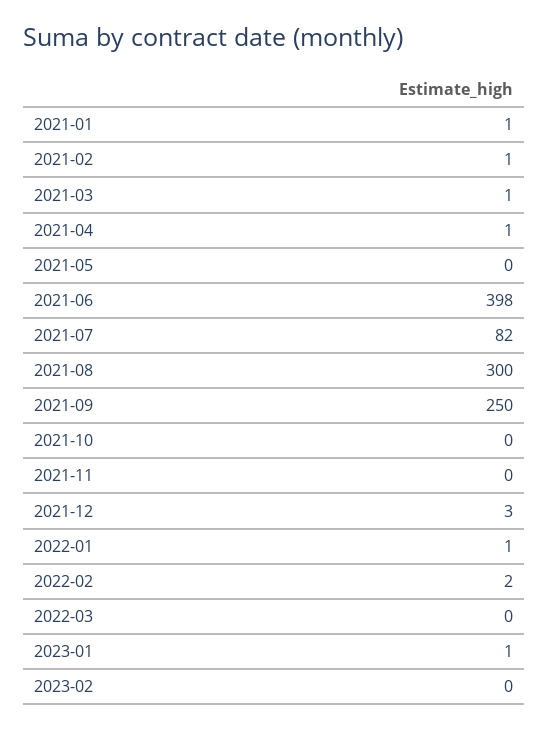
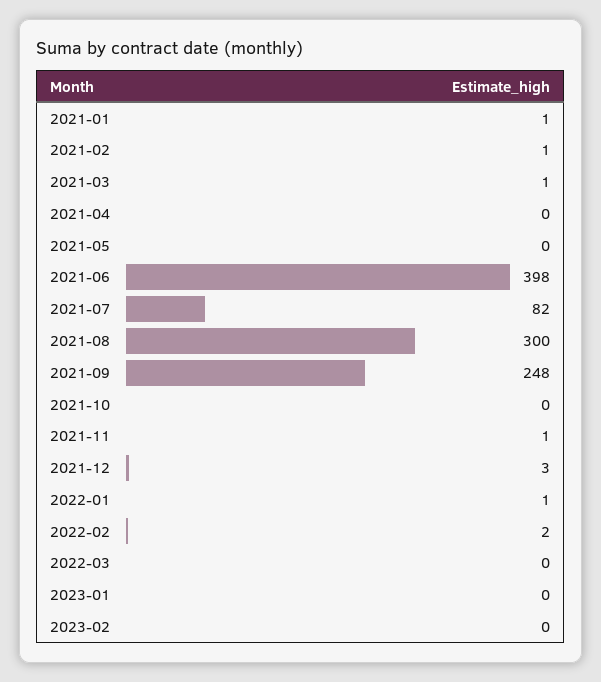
  {
    "2021-01": 1,
    "2021-02": 1,
    "2021-03": 1,
-   "2021-04": 1,
+   "2021-04": 0,
    "2021-05": 0,
    "2021-06": 398,
    "2021-07": 82,
    "2021-08": 300,
-   "2021-09": 250,
+   "2021-09": 248,
    "2021-10": 0,
-   "2021-11": 0,
+   "2021-11": 1,
    "2021-12": 3,
    "2022-01": 1,
    "2022-02": 2,
    "2022-03": 0,
-   "2023-01": 1,
+   "2023-01": 0,
    "2023-02": 0
  }

